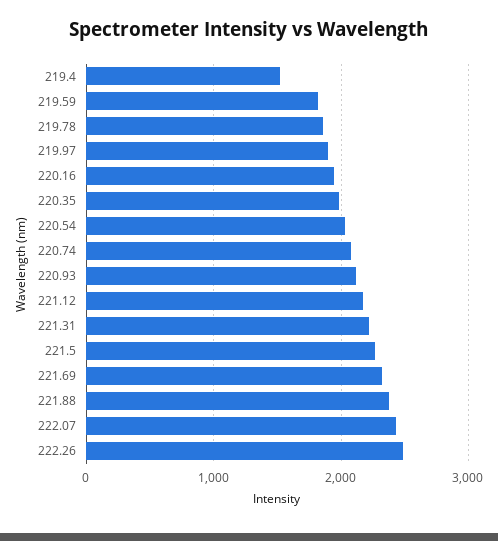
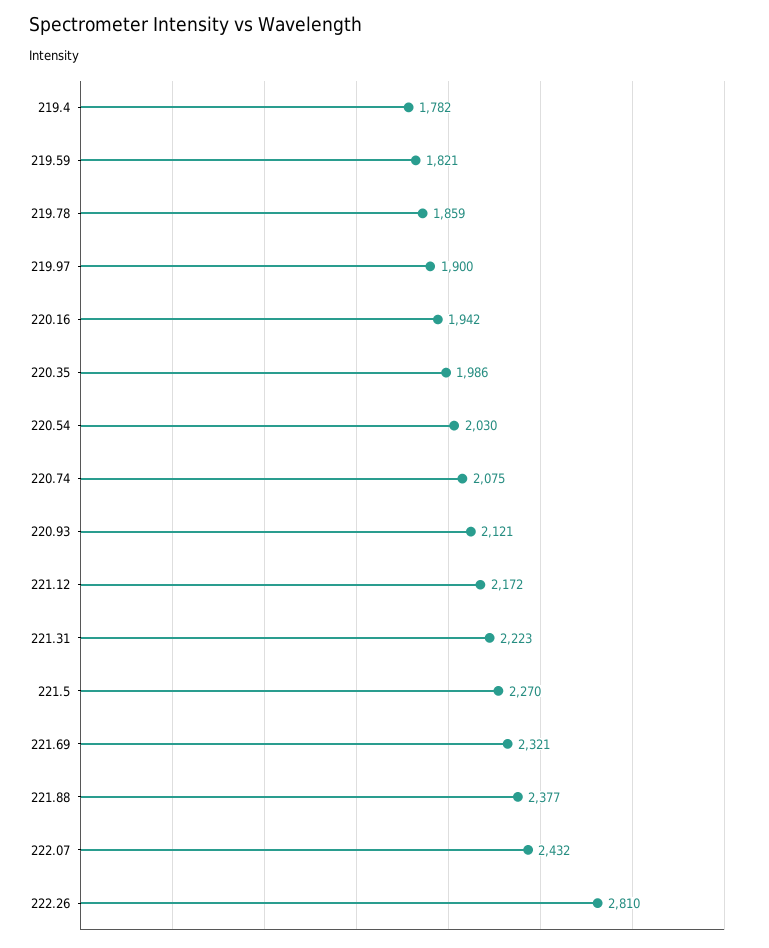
  {
-   "219.4": 1500,
+   "219.4": 1782,
    "219.59": 1821,
    "219.78": 1859,
    "219.97": 1900,
    "220.16": 1942,
    "220.35": 1986,
    "220.54": 2030,
    "220.74": 2075,
    "220.93": 2121,
    "221.12": 2172,
    "221.31": 2223,
    "221.5": 2270,
    "221.69": 2321,
    "221.88": 2377,
    "222.07": 2432,
-   "222.26": 2500
+   "222.26": 2810
  }

